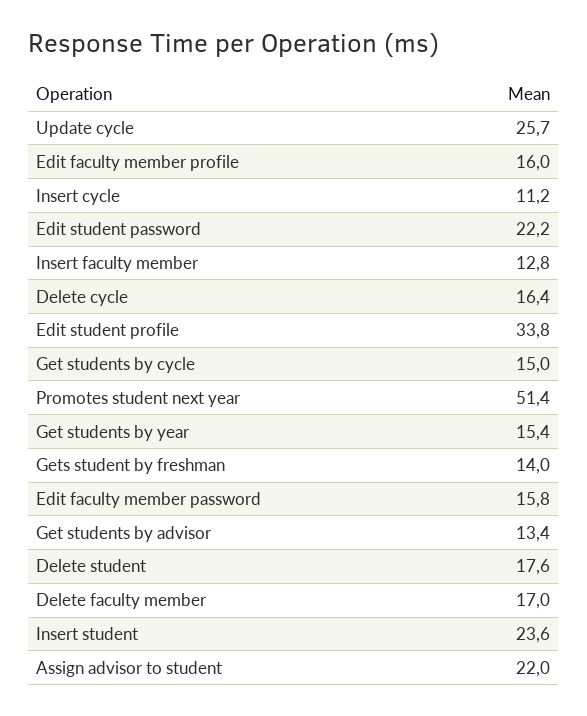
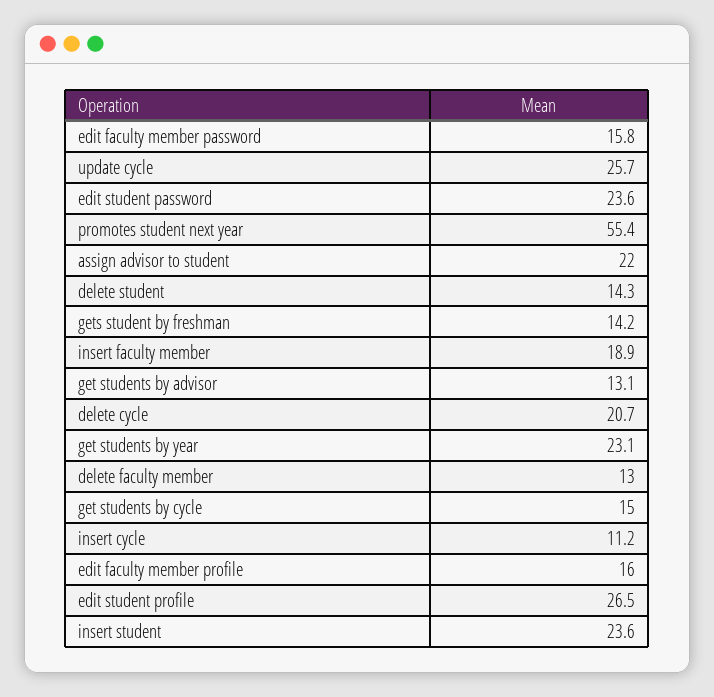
  {
    "Update cycle": 25.7,
    "Edit faculty member profile": 16,
    "Insert cycle": 11.2,
-   "Edit student password": 22.2,
+   "Edit student password": 23.6,
-   "Insert faculty member": 12.8,
+   "Insert faculty member": 18.9,
-   "Delete cycle": 16.4,
+   "Delete cycle": 20.7,
-   "Edit student profile": 33.8,
+   "Edit student profile": 26.5,
    "Get students by cycle": 15,
-   "Promotes student next year": 51.4,
+   "Promotes student next year": 55.4,
-   "Get students by year": 15.4,
+   "Get students by year": 23.1,
-   "Gets student by freshman": 14,
+   "Gets student by freshman": 14.2,
    "Edit faculty member password": 15.8,
-   "Get students by advisor": 13.4,
+   "Get students by advisor": 13.1,
-   "Delete student": 17.6,
+   "Delete student": 14.3,
-   "Delete faculty member": 17,
+   "Delete faculty member": 13,
    "Insert student": 23.6,
    "Assign advisor to student": 22
  }

